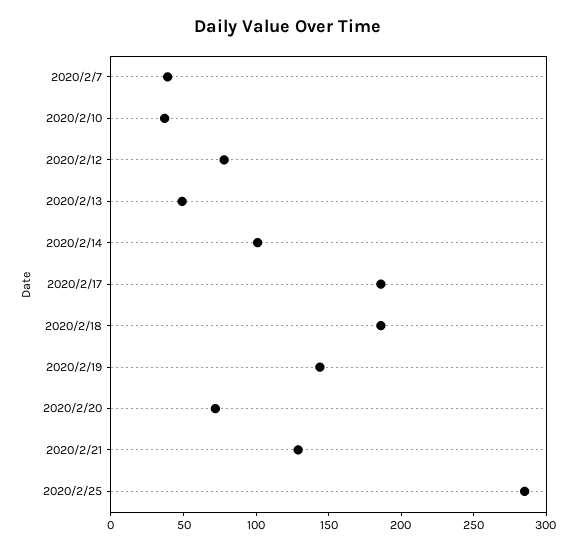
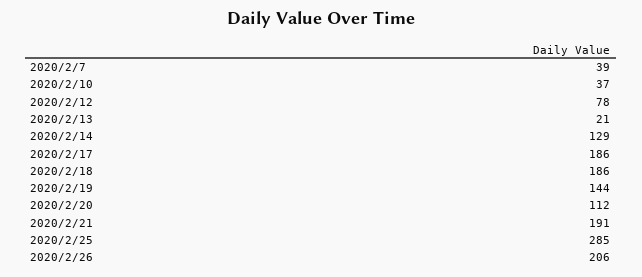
  {
    "2020/2/7": 39,
    "2020/2/10": 37,
    "2020/2/12": 78,
-   "2020/2/13": 50,
+   "2020/2/13": 21,
-   "2020/2/14": 100,
+   "2020/2/14": 129,
    "2020/2/17": 186,
    "2020/2/18": 186,
    "2020/2/19": 144,
-   "2020/2/20": 70,
+   "2020/2/20": 112,
-   "2020/2/21": 130,
+   "2020/2/21": 191,
-   "2020/2/25": 285
+   "2020/2/25": 285,
+   "2020/2/26": 206
  }

